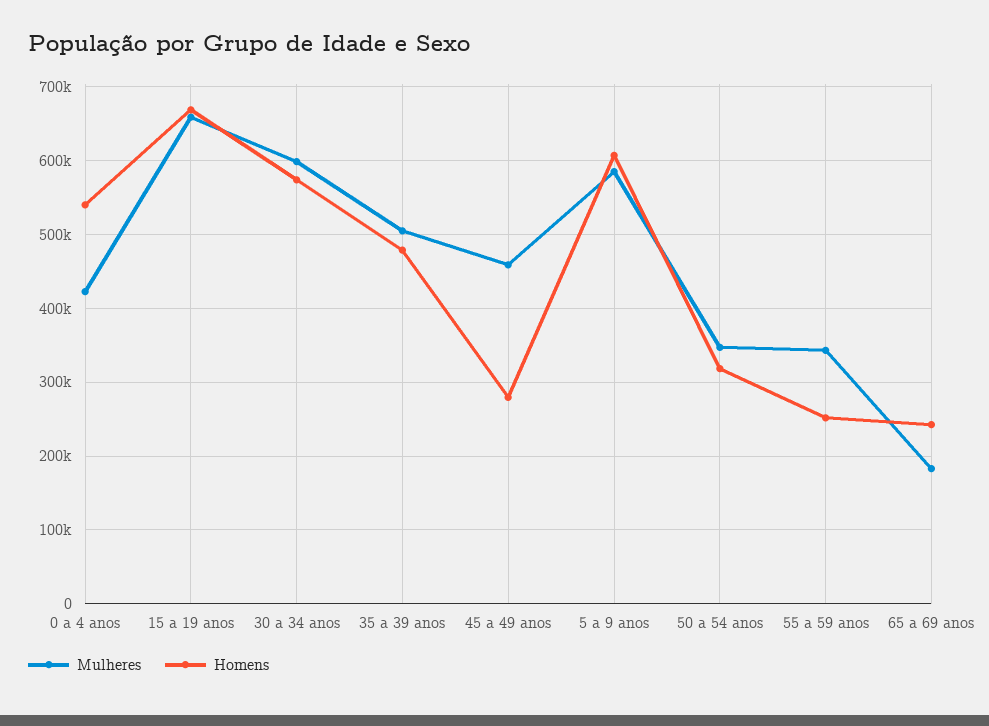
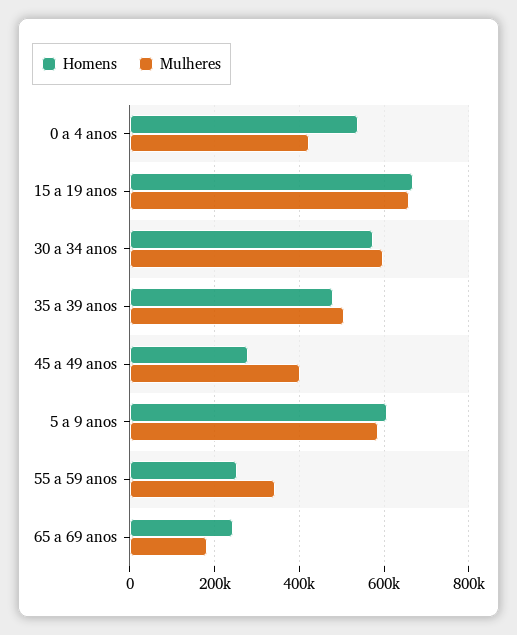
  {
    "Mulheres": {
      "0 a 4 anos": 420000,
      "15 a 19 anos": 660000,
      "30 a 34 anos": 600000,
      "35 a 39 anos": 500000,
-     "45 a 49 anos": 460000,
+     "45 a 49 anos": 400000,
      "5 a 9 anos": 580000,
-     "50 a 54 anos": 350000,
      "55 a 59 anos": 340000,
      "65 a 69 anos": 180000
    },
    "Homens": {
      "0 a 4 anos": 540000,
      "15 a 19 anos": 670000,
      "30 a 34 anos": 570000,
      "35 a 39 anos": 480000,
      "45 a 49 anos": 280000,
      "5 a 9 anos": 610000,
-     "50 a 54 anos": 320000,
      "55 a 59 anos": 250000,
      "65 a 69 anos": 240000
    }
  }

